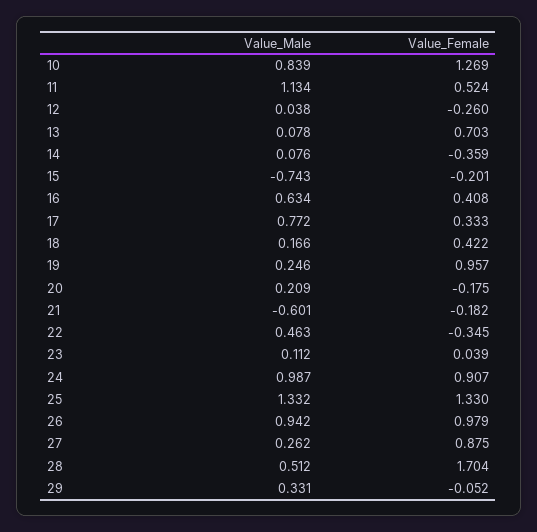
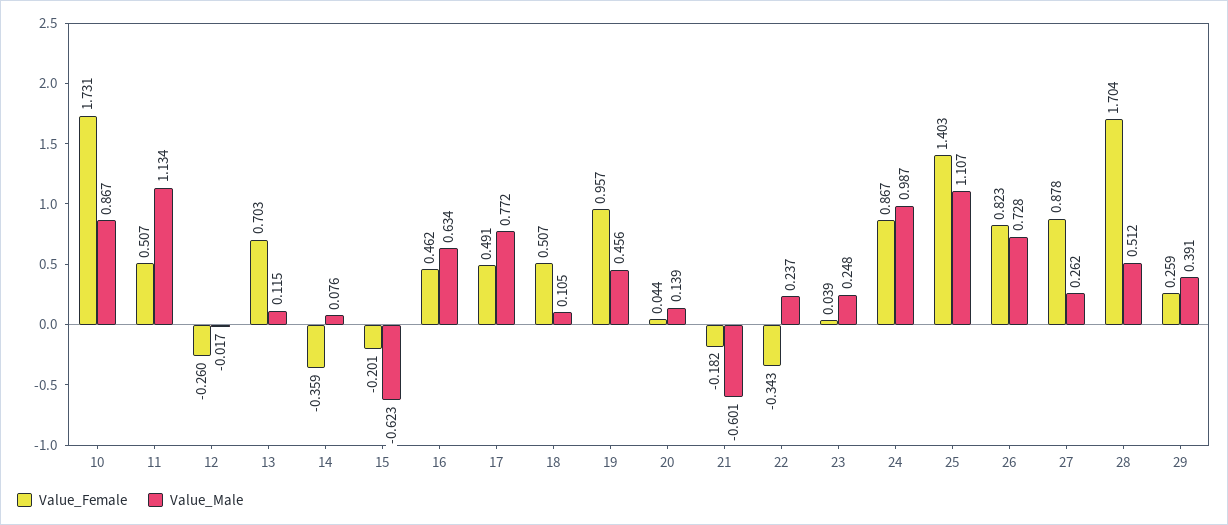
  {
    "Value_Male": {
-     "10": 0.839,
+     "10": 0.867,
      "11": 1.134,
-     "12": 0.038,
+     "12": -0.017,
-     "13": 0.078,
+     "13": 0.115,
      "14": 0.076,
-     "15": -0.743,
+     "15": -0.623,
      "16": 0.634,
      "17": 0.772,
-     "18": 0.166,
+     "18": 0.105,
-     "19": 0.246,
+     "19": 0.456,
-     "20": 0.209,
+     "20": 0.139,
      "21": -0.601,
-     "22": 0.463,
+     "22": 0.237,
-     "23": 0.112,
+     "23": 0.248,
      "24": 0.987,
-     "25": 1.332,
+     "25": 1.107,
-     "26": 0.942,
+     "26": 0.728,
      "27": 0.262,
      "28": 0.512,
-     "29": 0.331
+     "29": 0.391
    },
    "Value_Female": {
-     "10": 1.269,
+     "10": 1.731,
-     "11": 0.524,
+     "11": 0.507,
      "12": -0.26,
      "13": 0.703,
      "14": -0.359,
      "15": -0.201,
-     "16": 0.408,
+     "16": 0.462,
-     "17": 0.333,
+     "17": 0.491,
-     "18": 0.422,
+     "18": 0.507,
      "19": 0.957,
-     "20": -0.175,
+     "20": 0.044,
      "21": -0.182,
-     "22": -0.345,
+     "22": -0.343,
      "23": 0.039,
-     "24": 0.907,
+     "24": 0.867,
-     "25": 1.33,
+     "25": 1.403,
-     "26": 0.979,
+     "26": 0.823,
-     "27": 0.875,
+     "27": 0.878,
      "28": 1.704,
-     "29": -0.052
+     "29": 0.259
    }
  }

